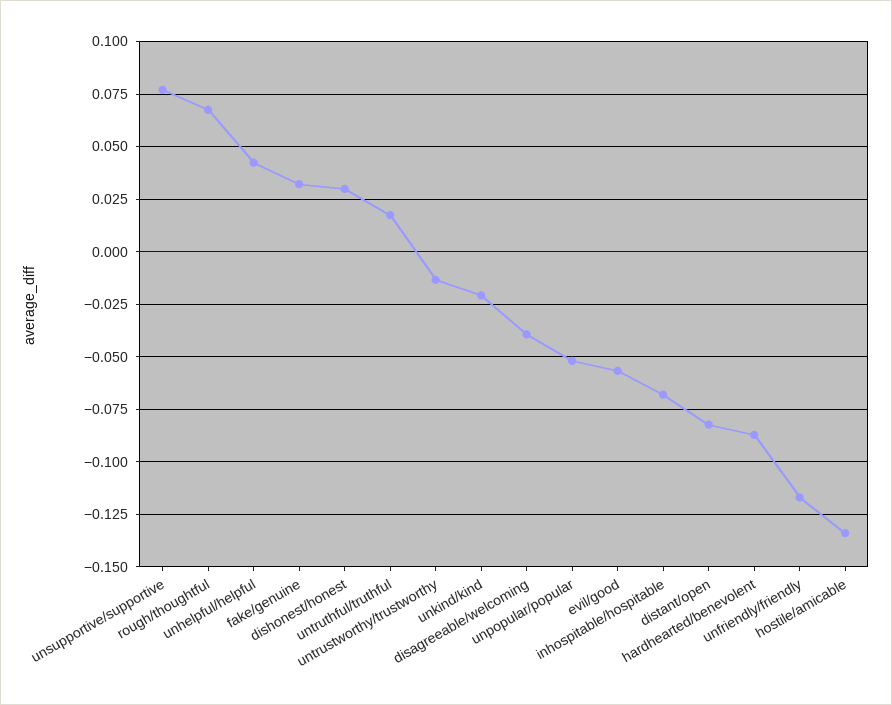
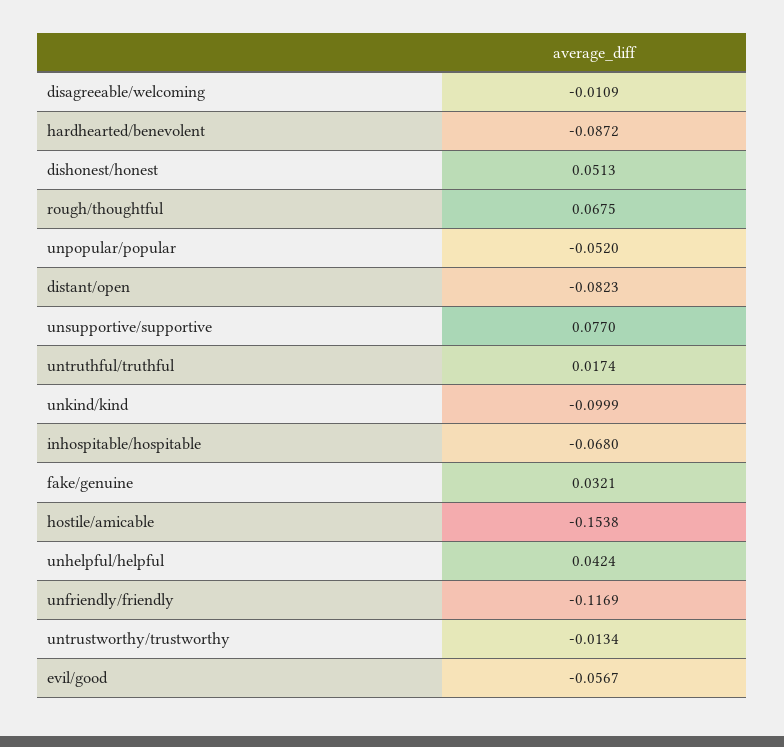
  {
    "unsupportive/supportive": 0.077,
    "rough/thoughtful": 0.0675,
    "unhelpful/helpful": 0.0424,
    "fake/genuine": 0.0321,
-   "dishonest/honest": 0.03,
+   "dishonest/honest": 0.0513,
    "untruthful/truthful": 0.0174,
    "untrustworthy/trustworthy": -0.0134,
-   "unkind/kind": -0.02,
+   "unkind/kind": -0.0999,
-   "disagreeable/welcoming": -0.04,
+   "disagreeable/welcoming": -0.0109,
    "unpopular/popular": -0.052,
    "evil/good": -0.0567,
    "inhospitable/hospitable": -0.068,
    "distant/open": -0.0823,
    "hardhearted/benevolent": -0.0872,
    "unfriendly/friendly": -0.1169,
-   "hostile/amicable": -0.135
+   "hostile/amicable": -0.1538
  }

